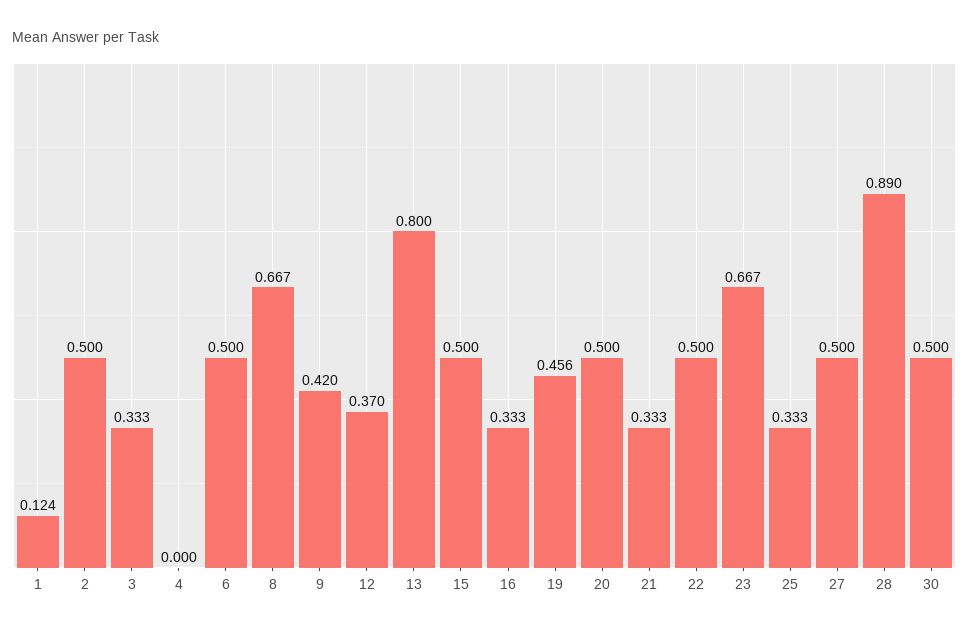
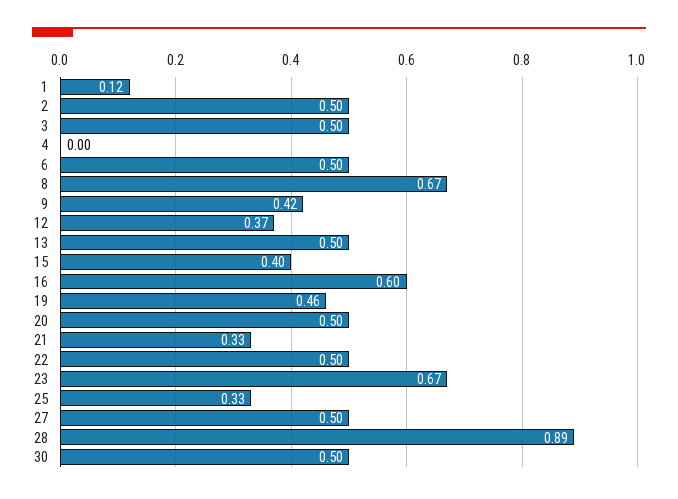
  {
    "1": 0.124,
    "2": 0.5,
-   "3": 0.333,
+   "3": 0.5,
    "4": 0,
    "6": 0.5,
    "8": 0.667,
    "9": 0.42,
    "12": 0.37,
-   "13": 0.8,
+   "13": 0.5,
-   "15": 0.5,
+   "15": 0.4,
-   "16": 0.333,
+   "16": 0.6,
    "19": 0.456,
    "20": 0.5,
    "21": 0.333,
    "22": 0.5,
    "23": 0.667,
    "25": 0.333,
    "27": 0.5,
    "28": 0.89,
    "30": 0.5
  }

